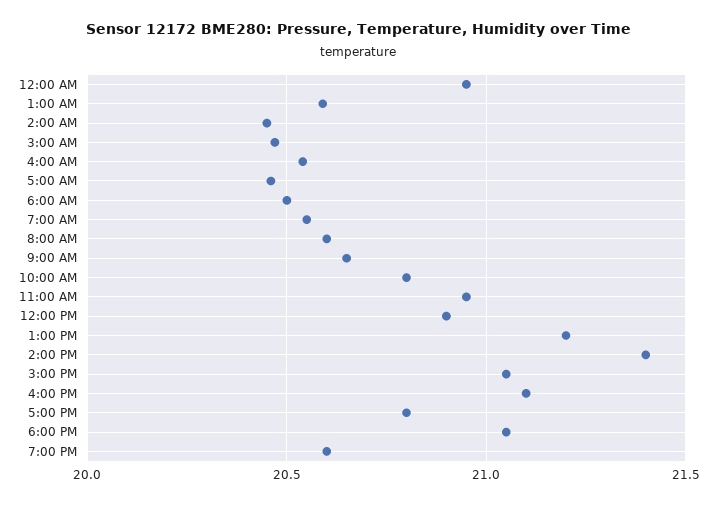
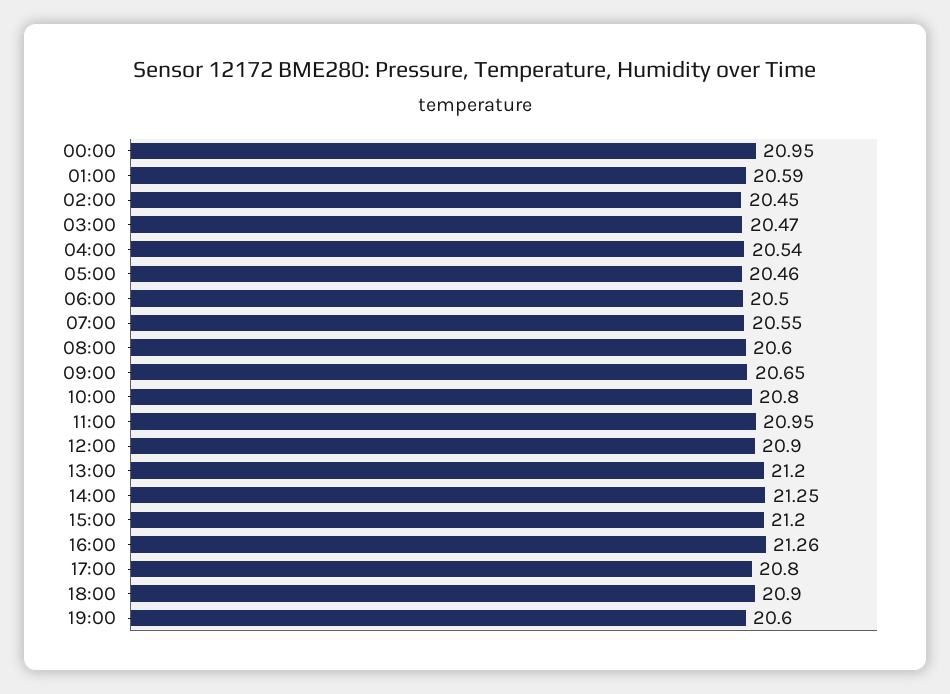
  {
    "12:00 AM": 20.95,
    "1:00 AM": 20.59,
    "2:00 AM": 20.45,
    "3:00 AM": 20.47,
    "4:00 AM": 20.54,
    "5:00 AM": 20.46,
    "6:00 AM": 20.5,
    "7:00 AM": 20.55,
    "8:00 AM": 20.6,
    "9:00 AM": 20.65,
    "10:00 AM": 20.8,
    "11:00 AM": 20.95,
    "12:00 PM": 20.9,
    "1:00 PM": 21.2,
-   "2:00 PM": 21.4,
+   "2:00 PM": 21.25,
-   "3:00 PM": 21.05,
+   "3:00 PM": 21.2,
-   "4:00 PM": 21.1,
+   "4:00 PM": 21.26,
    "5:00 PM": 20.8,
-   "6:00 PM": 21.05,
+   "6:00 PM": 20.9,
    "7:00 PM": 20.6
  }

